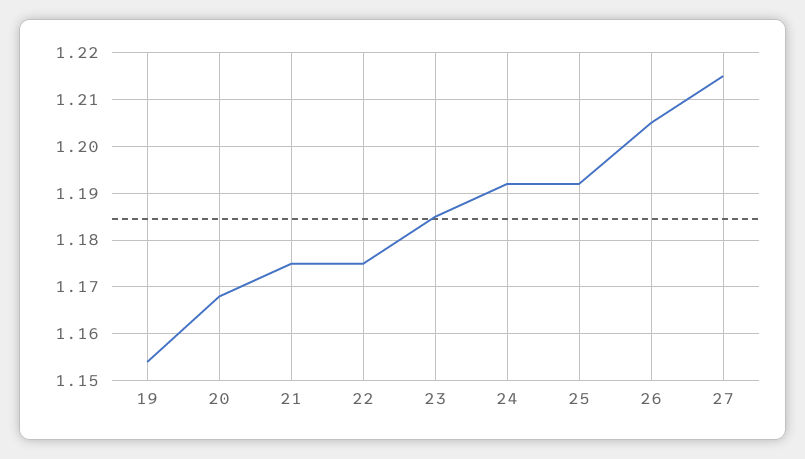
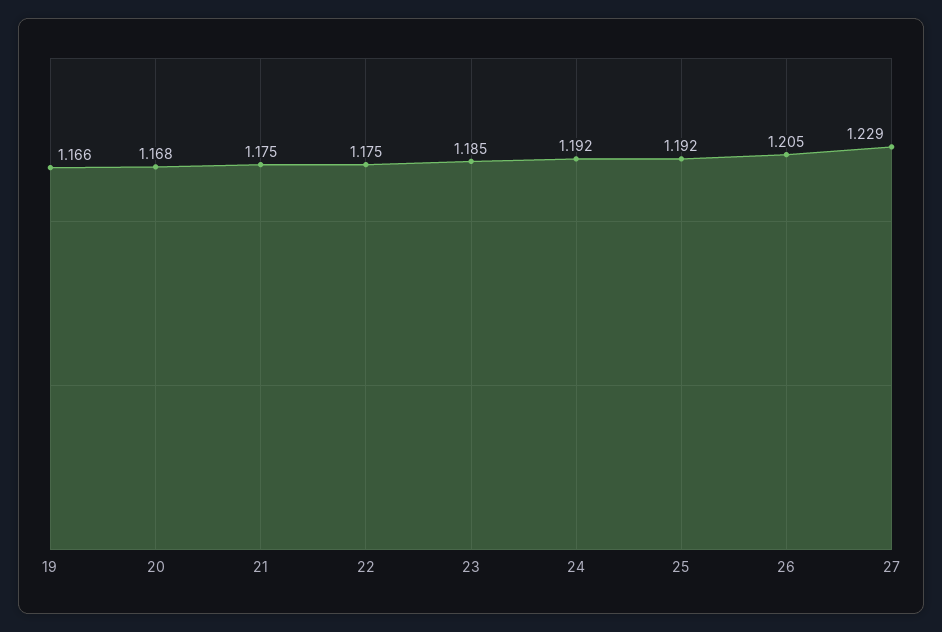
  {
-   "19": 1.155,
+   "19": 1.166,
    "20": 1.168,
    "21": 1.175,
    "22": 1.175,
    "23": 1.185,
    "24": 1.192,
    "25": 1.192,
    "26": 1.205,
-   "27": 1.215
+   "27": 1.229
  }

